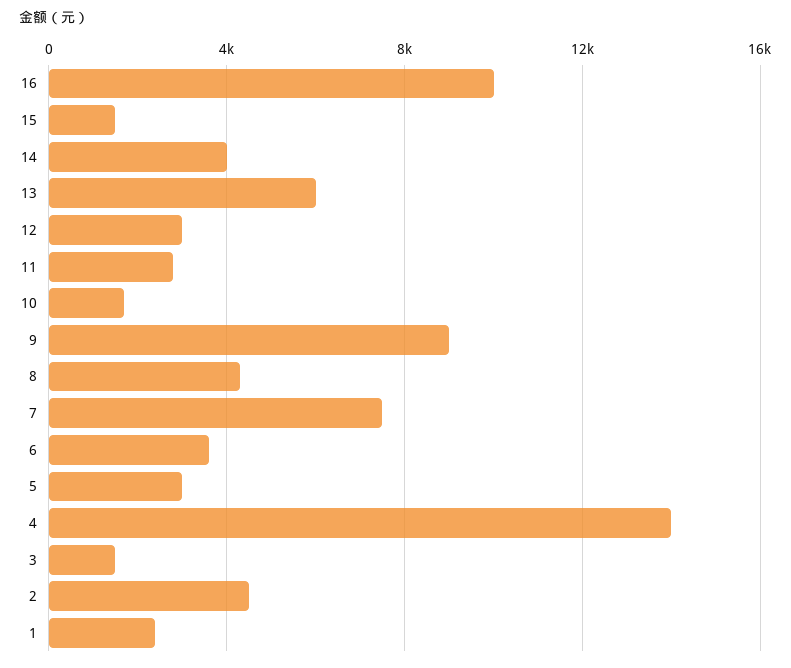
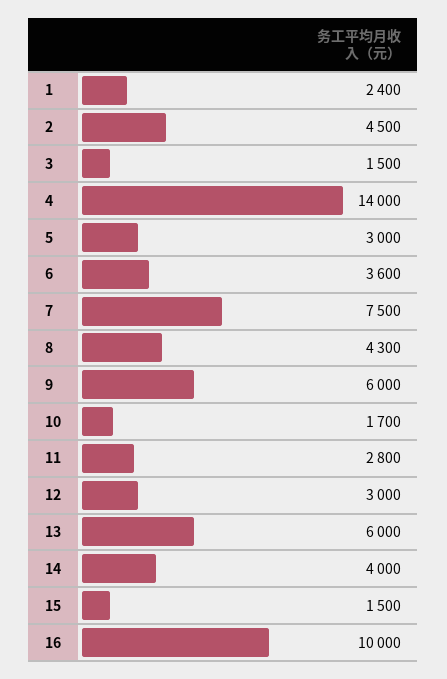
  {
    "16": 10000,
    "15": 1500,
    "14": 4000,
    "13": 6000,
    "12": 3000,
    "11": 2800,
    "10": 1700,
-   "9": 9000,
+   "9": 6000,
    "8": 4300,
    "7": 7500,
    "6": 3600,
    "5": 3000,
    "4": 14000,
    "3": 1500,
    "2": 4500,
    "1": 2400
  }

